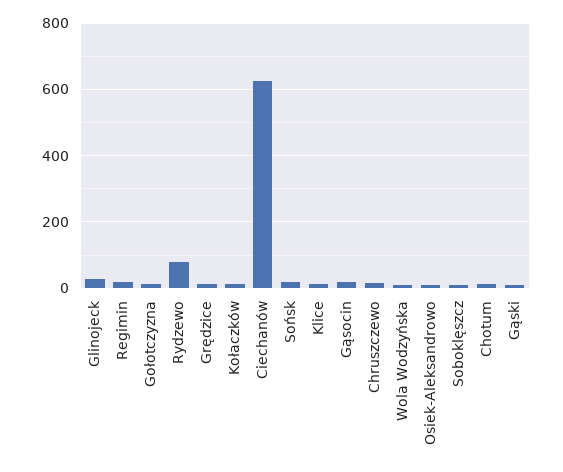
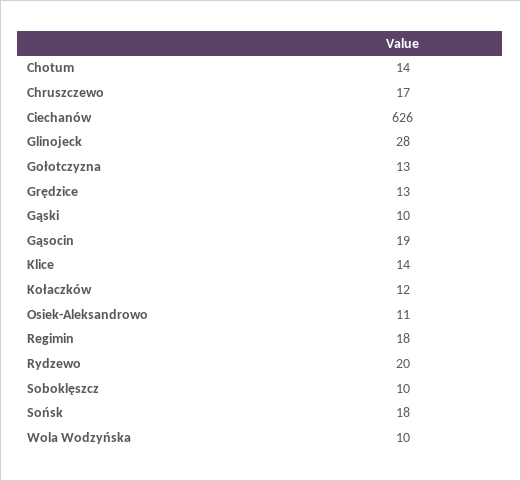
  {
    "Glinojeck": 28,
    "Regimin": 18,
    "Gołotczyzna": 13,
-   "Rydzewo": 80,
+   "Rydzewo": 20,
    "Grędzice": 13,
    "Kołaczków": 12,
    "Ciechanów": 626,
    "Sońsk": 18,
    "Klice": 14,
    "Gąsocin": 19,
    "Chruszczewo": 17,
    "Wola Wodzyńska": 10,
    "Osiek-Aleksandrowo": 11,
    "Soboklęszcz": 10,
    "Chotum": 14,
    "Gąski": 10
  }

